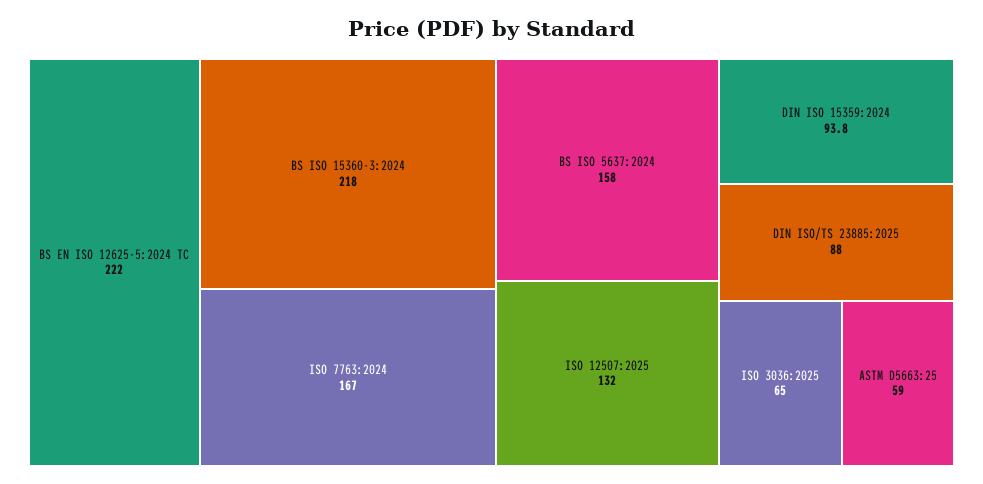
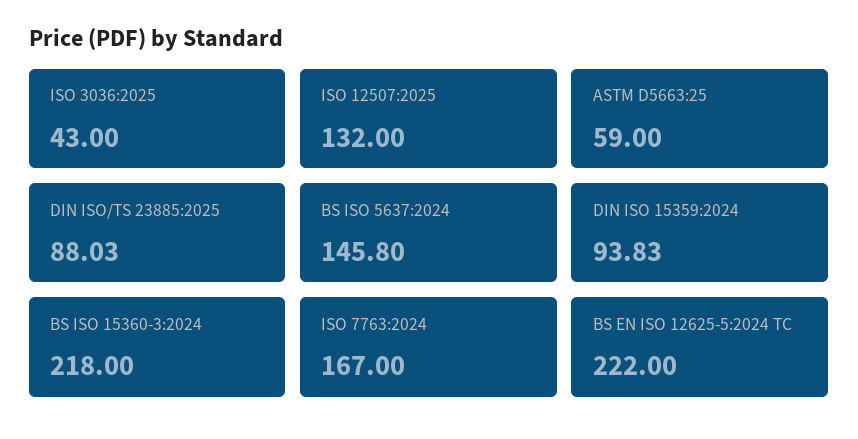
  {
    "BS EN ISO 12625-5:2024 TC": 222,
    "BS ISO 15360-3:2024": 218,
    "ISO 7763:2024": 167,
-   "BS ISO 5637:2024": 158,
+   "BS ISO 5637:2024": 145.8,
    "ISO 12507:2025": 132,
    "DIN ISO 15359:2024": 93.83,
    "DIN ISO/TS 23885:2025": 88.03,
-   "ISO 3036:2025": 65,
+   "ISO 3036:2025": 43,
    "ASTM D5663:25": 59
  }

